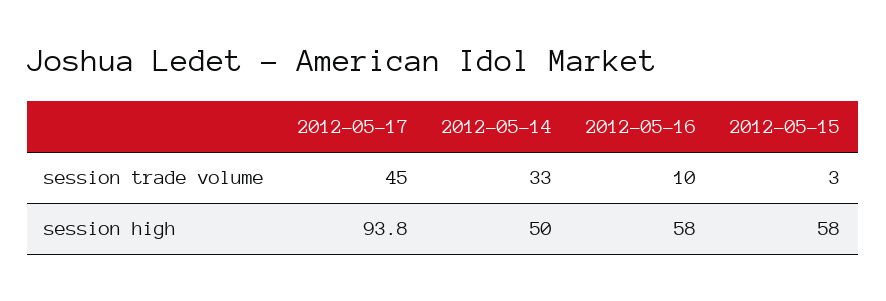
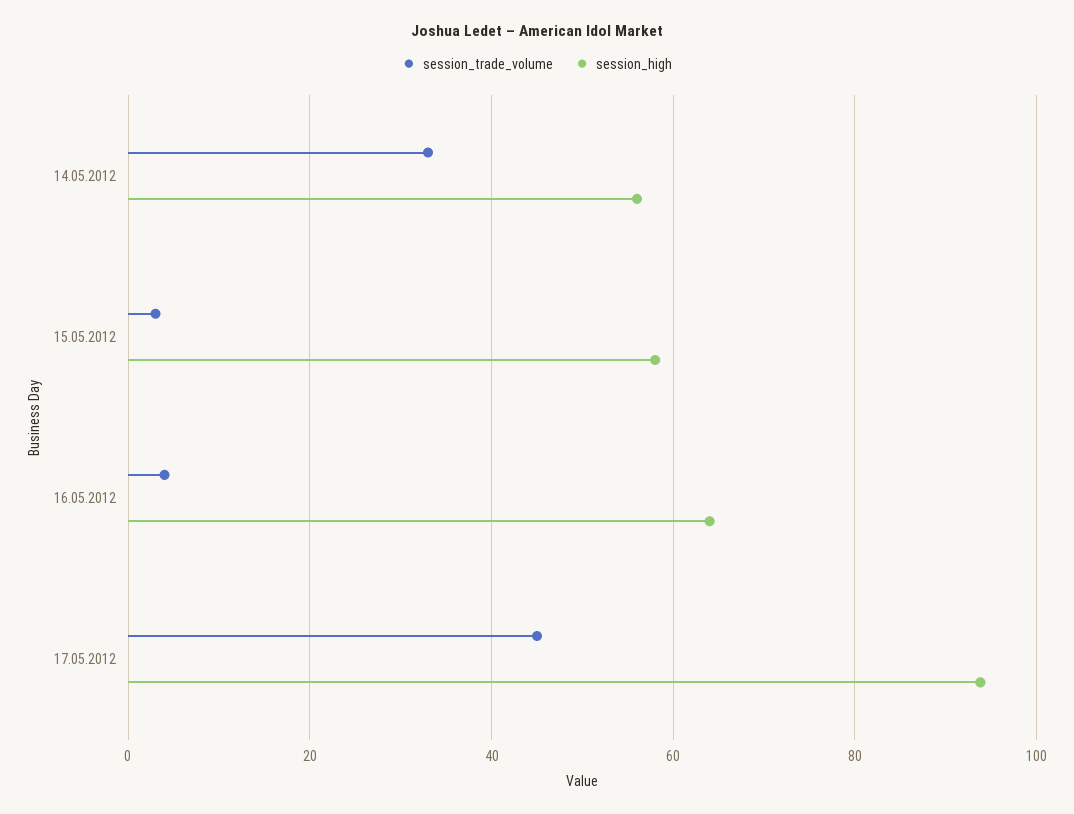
  {
    "session trade volume": {
      "2012-05-17": 45,
      "2012-05-14": 33,
-     "2012-05-16": 10,
+     "2012-05-16": 4,
      "2012-05-15": 3
    },
    "session high": {
      "2012-05-17": 93.8,
-     "2012-05-14": 50,
+     "2012-05-14": 56,
-     "2012-05-16": 58,
+     "2012-05-16": 64,
      "2012-05-15": 58
    }
  }

